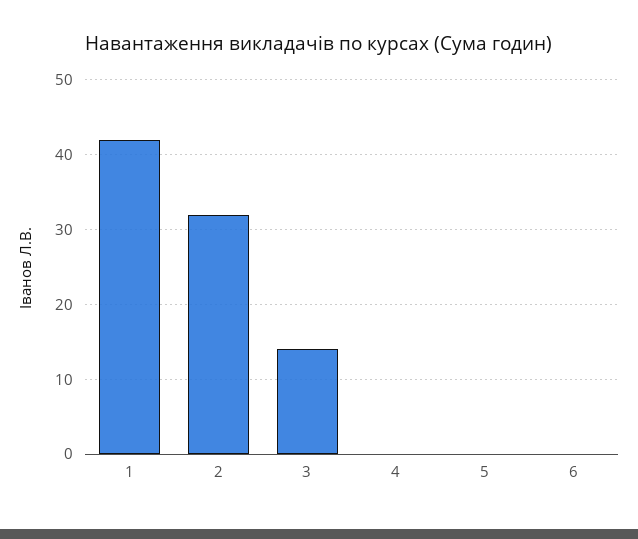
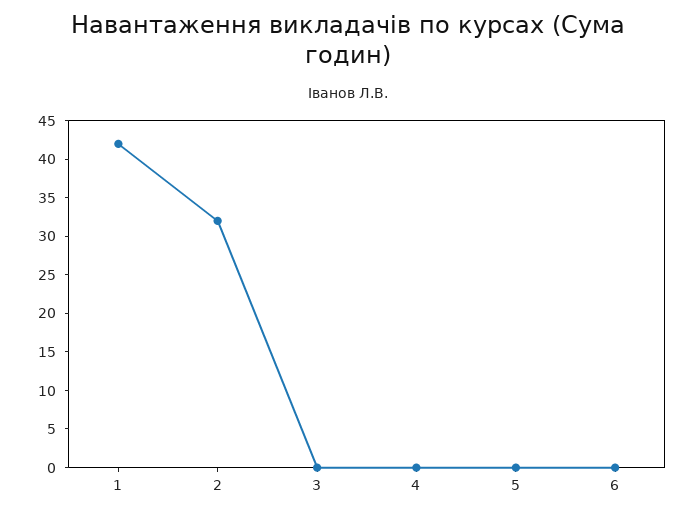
  {
    "1": 42,
    "2": 32,
-   "3": 14,
+   "3": 0,
    "4": 0,
    "5": 0,
    "6": 0
  }

